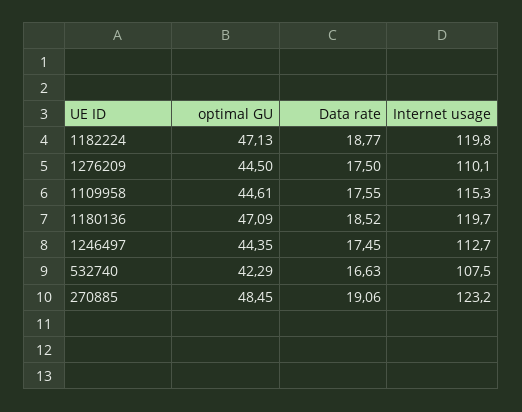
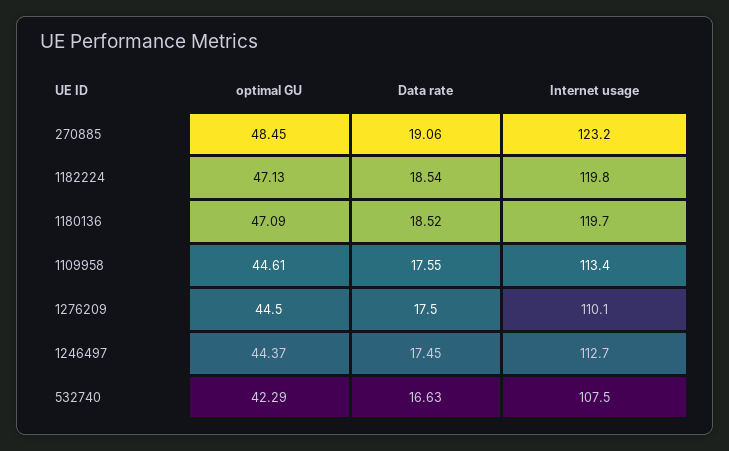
  {
    "optimal GU": {
      "1182224": 47.13,
      "1276209": 44.5,
      "1109958": 44.61,
      "1180136": 47.09,
-     "1246497": 44.35,
+     "1246497": 44.37,
      "532740": 42.29,
      "270885": 48.45
    },
    "Data rate": {
-     "1182224": 18.77,
+     "1182224": 18.54,
      "1276209": 17.5,
      "1109958": 17.55,
      "1180136": 18.52,
      "1246497": 17.45,
      "532740": 16.63,
      "270885": 19.06
    },
    "Internet usage": {
      "1182224": 119.8,
      "1276209": 110.1,
-     "1109958": 115.3,
+     "1109958": 113.4,
      "1180136": 119.7,
      "1246497": 112.7,
      "532740": 107.5,
      "270885": 123.2
    }
  }

